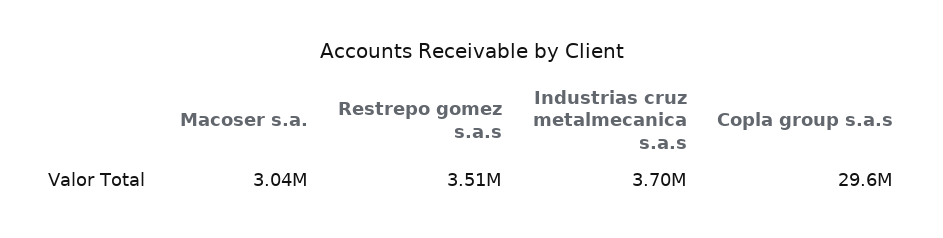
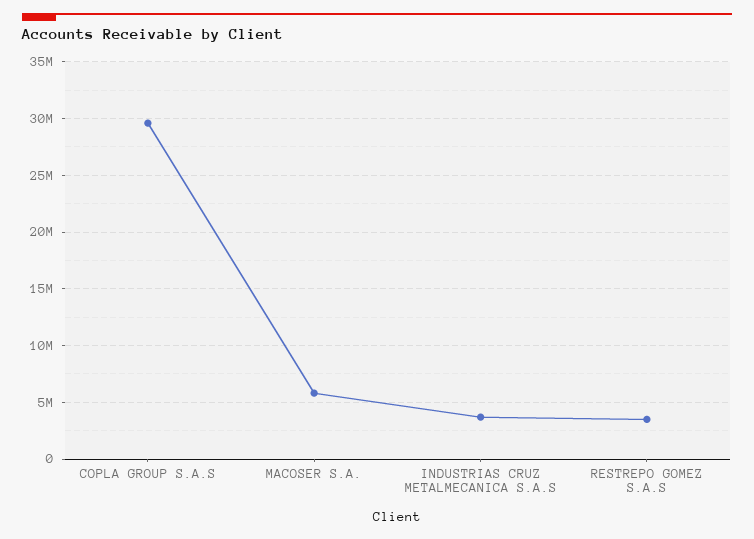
  {
-   "Macoser s.a.": 3040000,
+   "Macoser s.a.": 6000000,
    "Restrepo gomez s.a.s": 3510000,
    "Industrias cruz metalmecanica s.a.s": 3700000,
    "Copla group s.a.s": 29600000
  }

